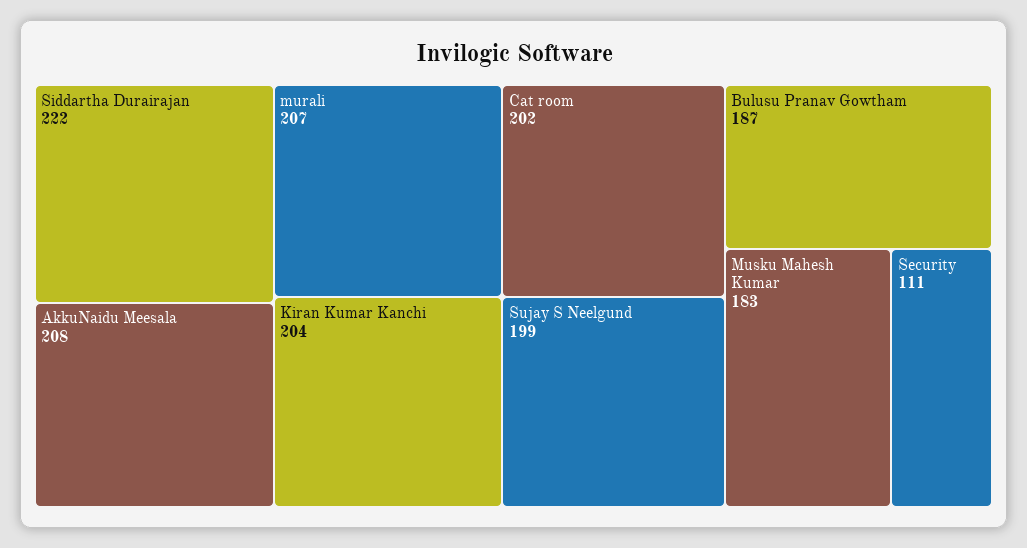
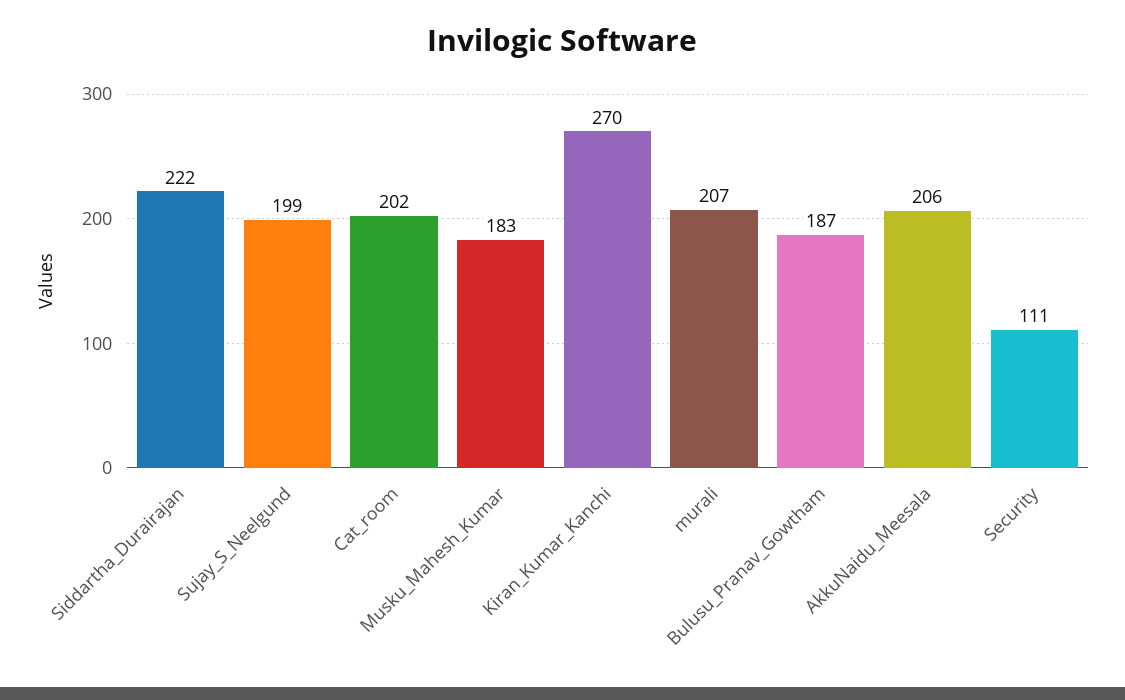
  {
    "Siddartha Durairajan": 222,
-   "AkkuNaidu Meesala": 208,
+   "AkkuNaidu Meesala": 206,
    "murali": 207,
-   "Kiran Kumar Kanchi": 204,
+   "Kiran Kumar Kanchi": 270,
    "Cat room": 202,
    "Sujay S Neelgund": 199,
    "Bulusu Pranav Gowtham": 187,
    "Musku Mahesh Kumar": 183,
    "Security": 111
  }

